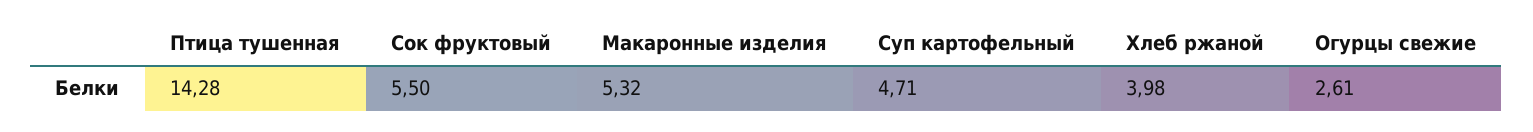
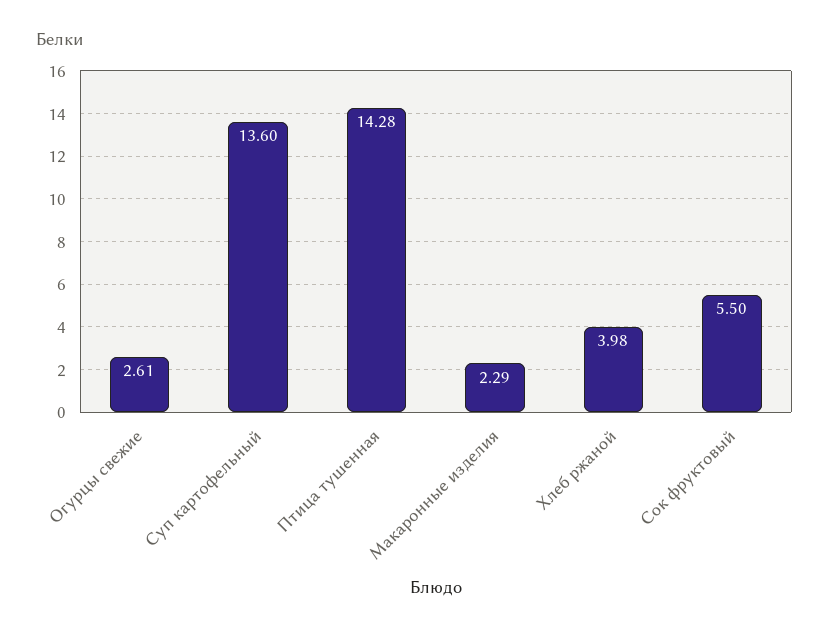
  {
    "Птица тушенная": 14.28,
    "Сок фруктовый": 5.5,
-   "Макаронные изделия": 5.32,
+   "Макаронные изделия": 2.29,
-   "Суп картофельный": 4.71,
+   "Суп картофельный": 13.6,
    "Хлеб ржаной": 3.98,
    "Огурцы свежие": 2.61
  }

